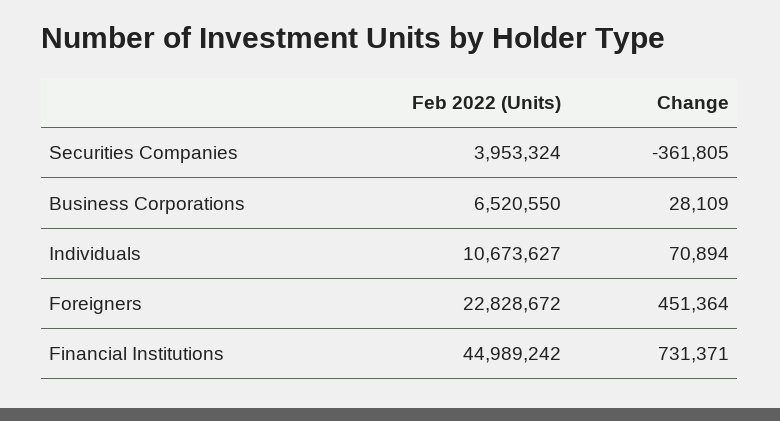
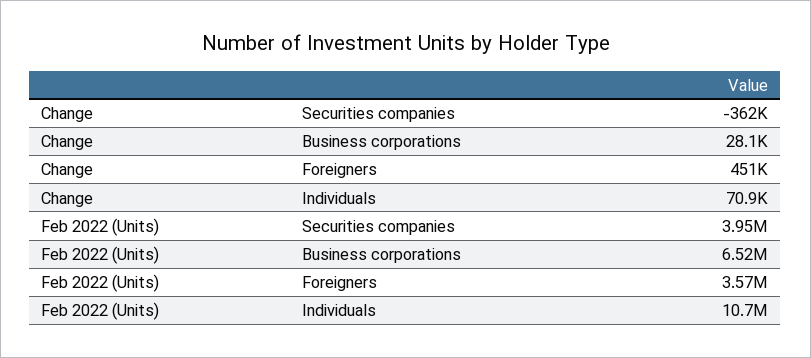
  {
    "Feb 2022 (Units)": {
      "Securities Companies": 3953324,
      "Business Corporations": 6520550,
      "Individuals": 10673627,
-     "Foreigners": 22828672,
+     "Foreigners": 3570000
-     "Financial Institutions": 44989242
    },
    "Change": {
      "Securities Companies": -361805,
      "Business Corporations": 28109,
      "Individuals": 70894,
-     "Foreigners": 451364,
+     "Foreigners": 451364
-     "Financial Institutions": 731371
    }
  }

